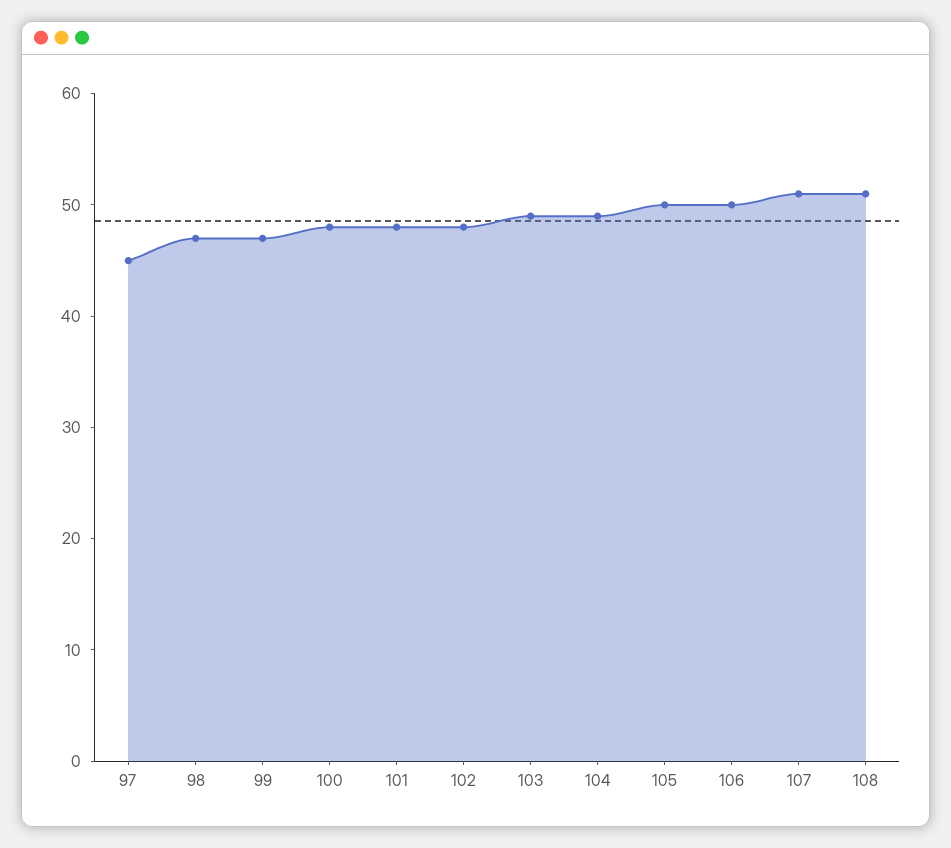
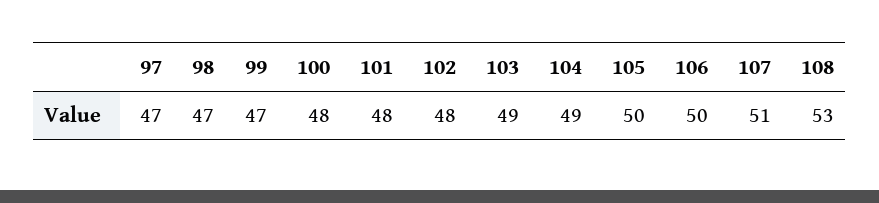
  {
-   "97": 45,
+   "97": 47,
    "98": 47,
    "99": 47,
    "100": 48,
    "101": 48,
    "102": 48,
    "103": 49,
    "104": 49,
    "105": 50,
    "106": 50,
    "107": 51,
-   "108": 51
+   "108": 53
  }

